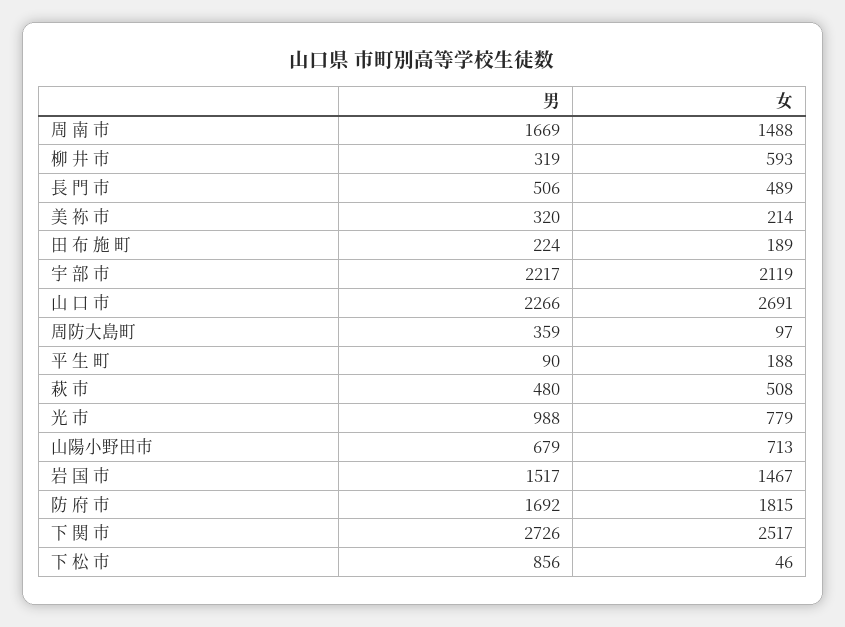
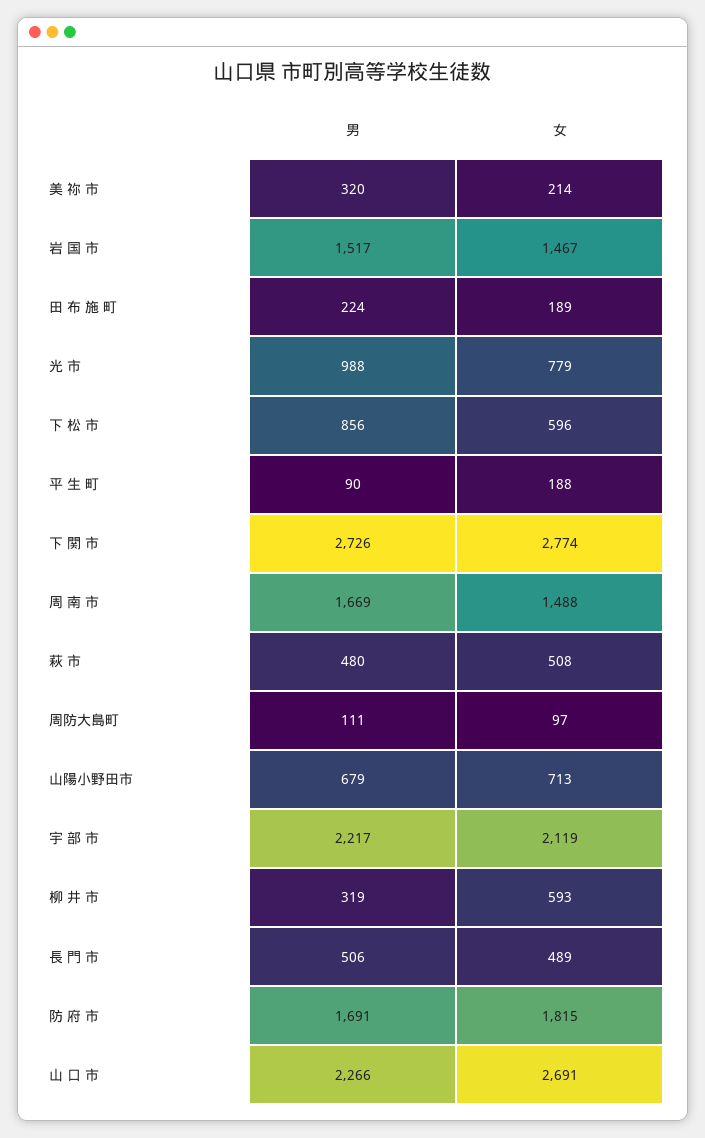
  {
    "男": {
      "周 南 市": 1669,
      "柳 井 市": 319,
      "長 門 市": 506,
      "美 祢 市": 320,
      "田 布 施 町": 224,
      "宇 部 市": 2217,
      "山 口 市": 2266,
-     "周防大島町": 359,
+     "周防大島町": 111,
      "平 生 町": 90,
      "萩 市": 480,
      "光 市": 988,
      "山陽小野田市": 679,
      "岩 国 市": 1517,
-     "防 府 市": 1692,
+     "防 府 市": 1691,
      "下 関 市": 2726,
      "下 松 市": 856
    },
    "女": {
      "周 南 市": 1488,
      "柳 井 市": 593,
      "長 門 市": 489,
      "美 祢 市": 214,
      "田 布 施 町": 189,
      "宇 部 市": 2119,
      "山 口 市": 2691,
      "周防大島町": 97,
      "平 生 町": 188,
      "萩 市": 508,
      "光 市": 779,
      "山陽小野田市": 713,
      "岩 国 市": 1467,
      "防 府 市": 1815,
-     "下 関 市": 2517,
+     "下 関 市": 2774,
-     "下 松 市": 46
+     "下 松 市": 596
    }
  }

